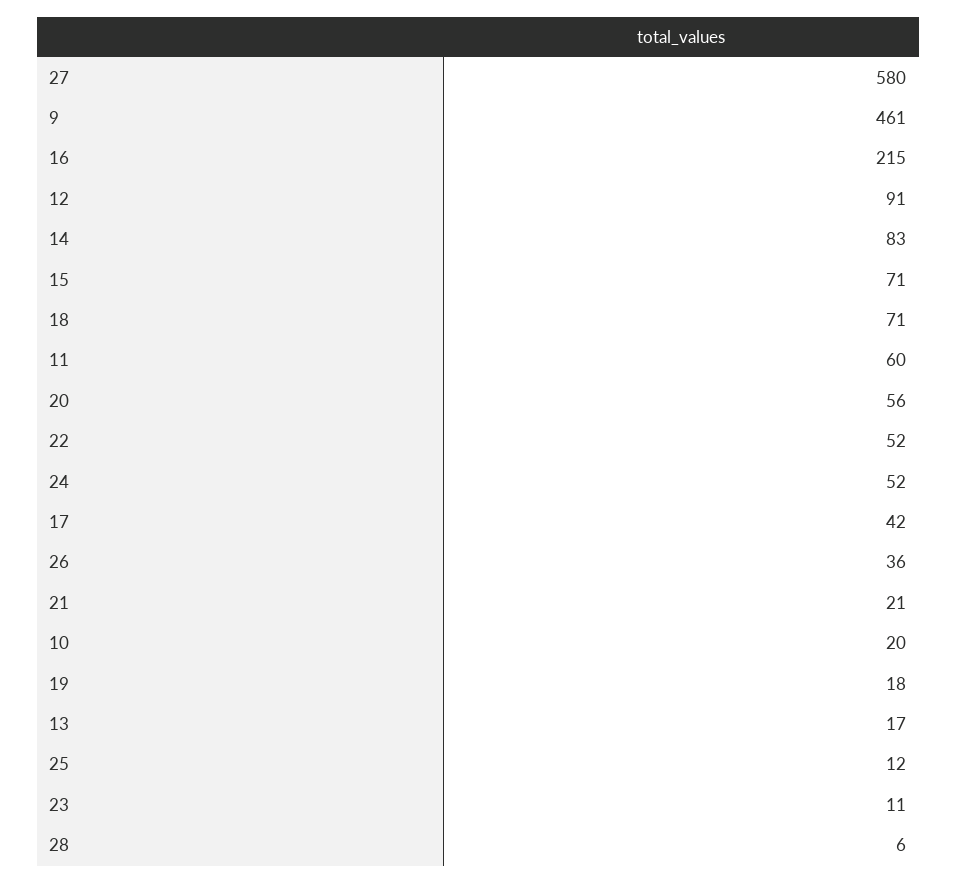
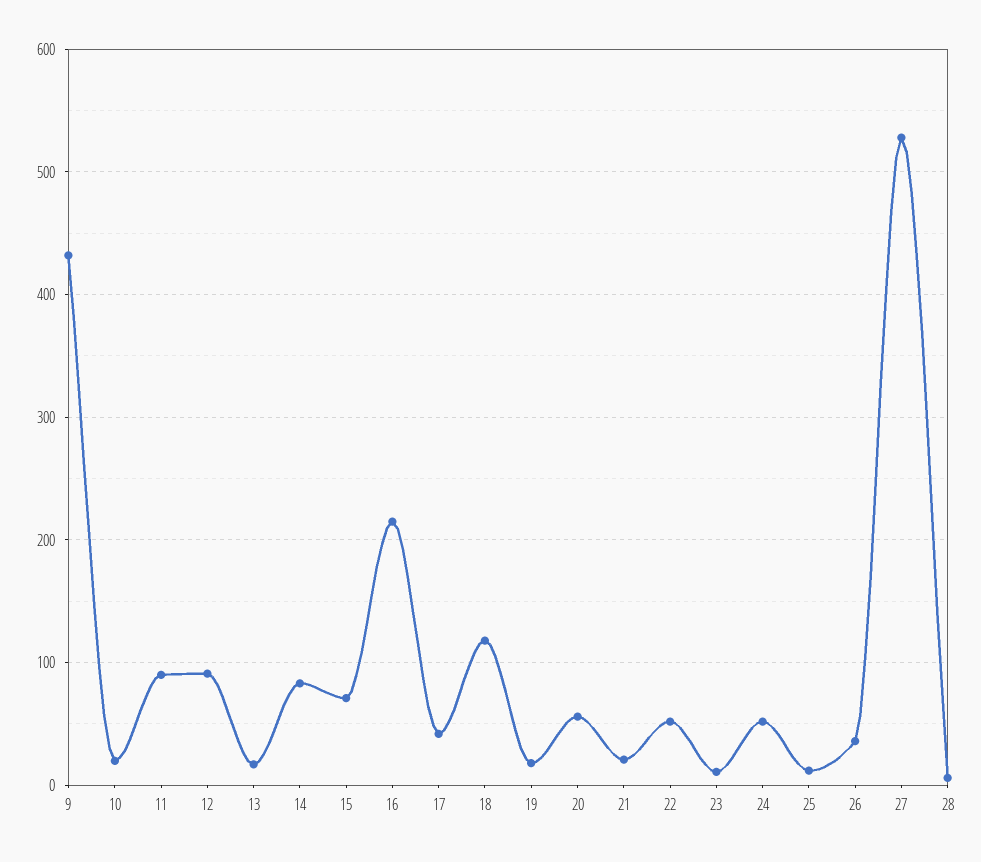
  {
-   "27": 580,
+   "27": 530,
-   "9": 461,
+   "9": 430,
    "16": 215,
    "12": 91,
    "14": 83,
    "15": 71,
-   "18": 71,
+   "18": 120,
-   "11": 60,
+   "11": 90,
    "20": 56,
    "22": 52,
    "24": 52,
    "17": 42,
    "26": 36,
    "21": 21,
    "10": 20,
    "19": 18,
    "13": 17,
    "25": 12,
    "23": 11,
    "28": 6
  }

